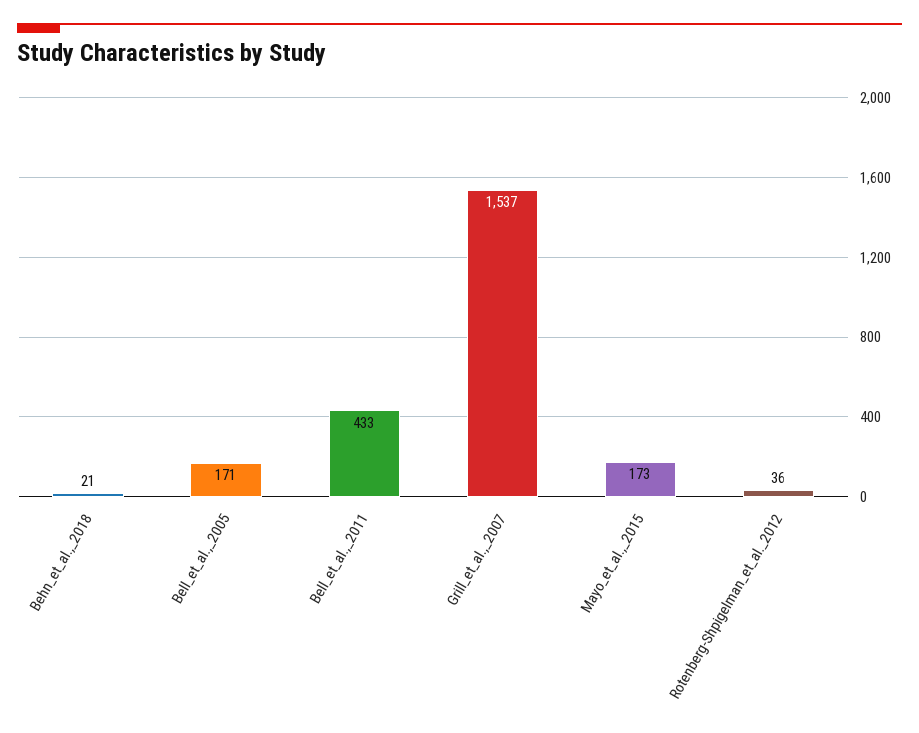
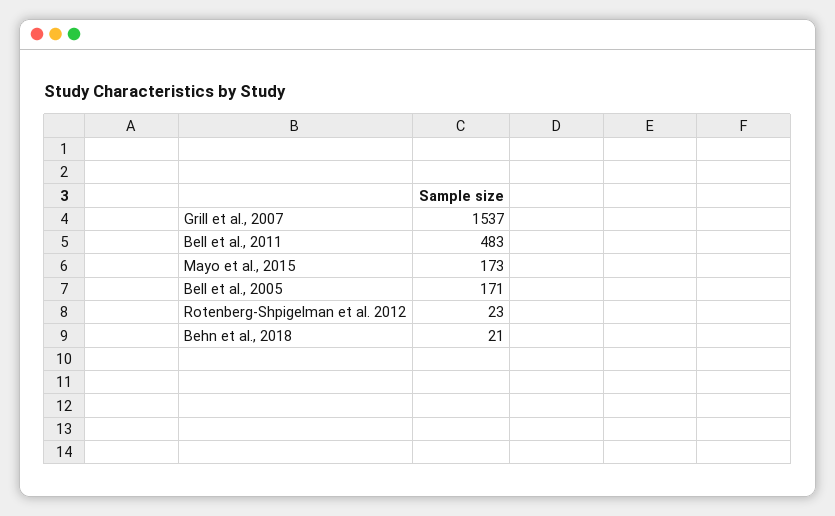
  {
    "Behn_et_al.,_2018": 21,
    "Bell_et_al.,_2005": 171,
-   "Bell_et_al.,_2011": 433,
+   "Bell_et_al.,_2011": 483,
    "Grill_et_al.,_2007": 1537,
    "Mayo_et_al.,_2015": 173,
-   "Rotenberg-Shpigelman_et_al._2012": 36
+   "Rotenberg-Shpigelman_et_al._2012": 23
  }

